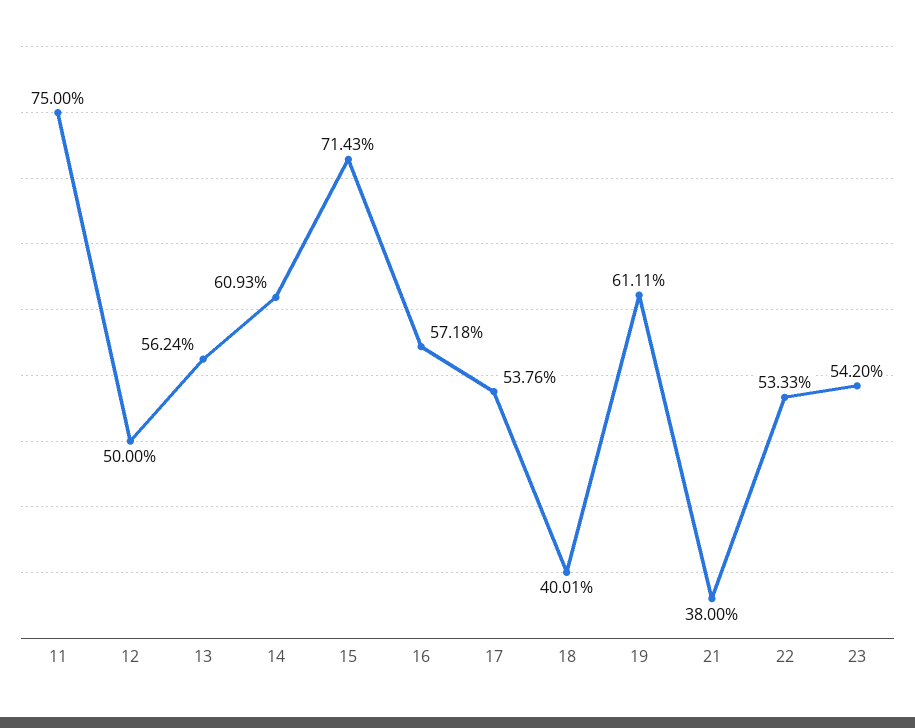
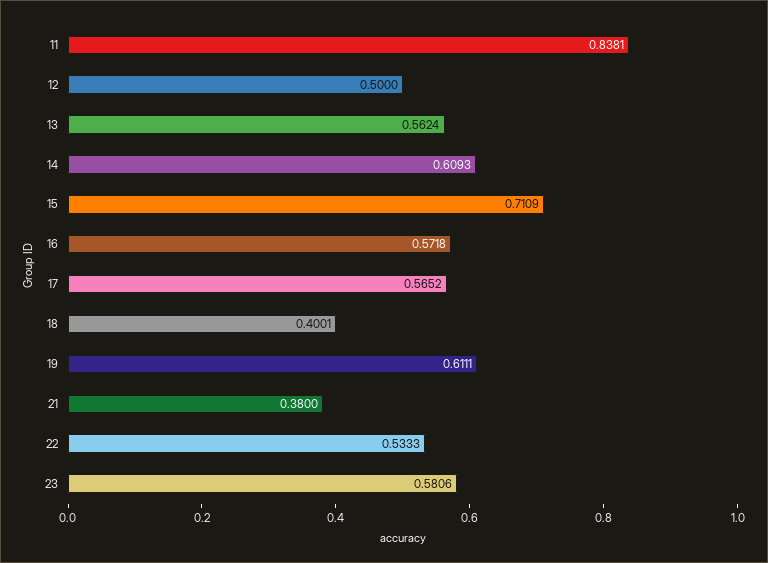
  {
-   "11": 0.75,
+   "11": 0.8381,
    "12": 0.5,
    "13": 0.5624,
    "14": 0.6093,
-   "15": 0.7143,
+   "15": 0.7109,
    "16": 0.5718,
-   "17": 0.5376,
+   "17": 0.5652,
    "18": 0.4001,
    "19": 0.6111,
    "21": 0.38,
    "22": 0.5333,
-   "23": 0.542
+   "23": 0.5806
  }

